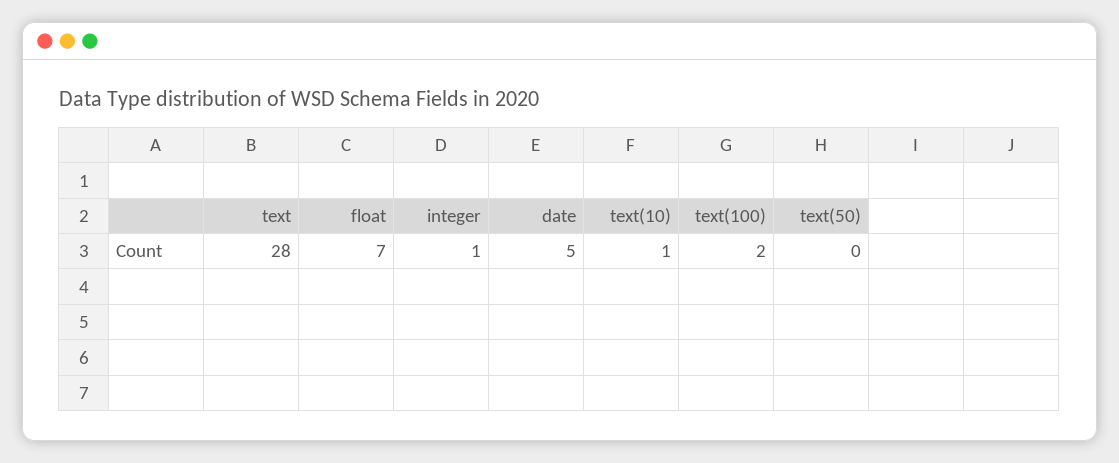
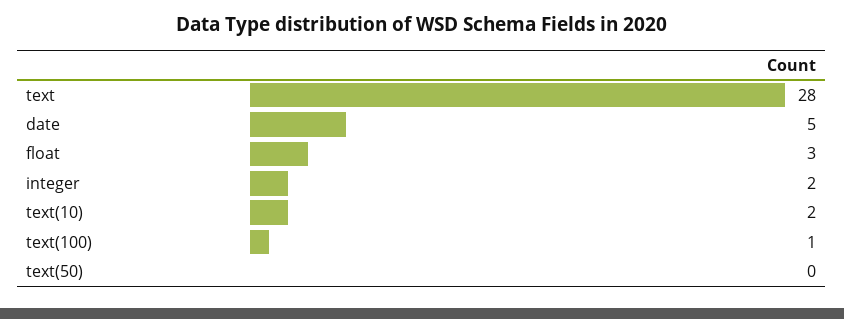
  {
    "text": 28,
-   "float": 7,
+   "float": 3,
-   "integer": 1,
+   "integer": 2,
    "date": 5,
-   "text(10)": 1,
+   "text(10)": 2,
-   "text(100)": 2,
+   "text(100)": 1,
    "text(50)": 0
  }

